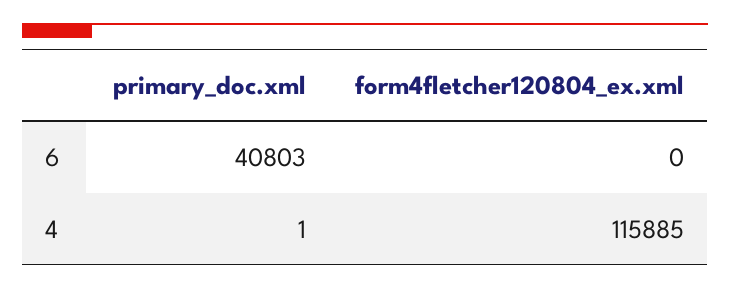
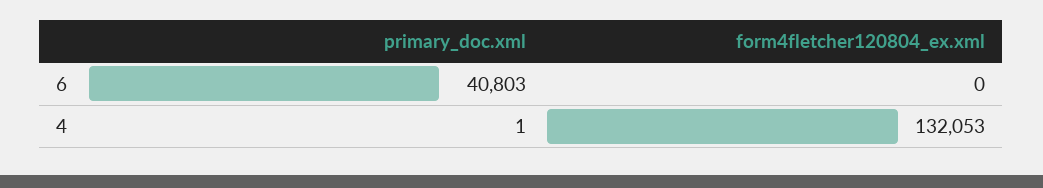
  {
    "primary_doc.xml": {
      "6": 40803,
      "4": 1
    },
    "form4fletcher120804_ex.xml": {
      "6": 0,
-     "4": 115885
+     "4": 132053
    }
  }

